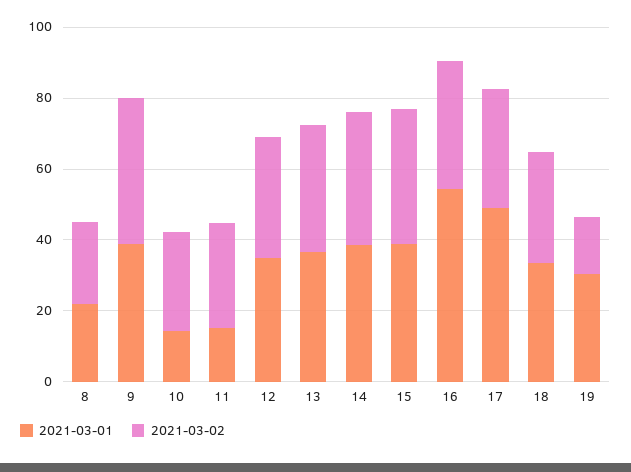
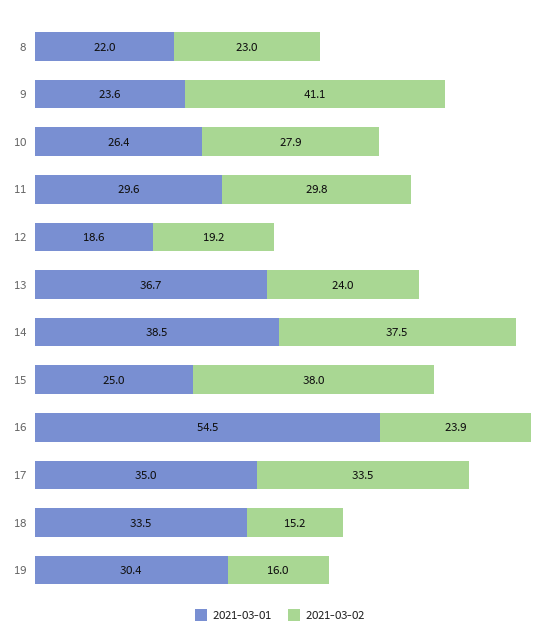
  {
    "2021-03-01": {
      "8": 22,
-     "9": 40,
+     "9": 23.6,
-     "10": 15,
+     "10": 26.4,
-     "11": 15,
+     "11": 29.6,
-     "12": 35,
+     "12": 18.6,
      "13": 36.7,
      "14": 38.5,
-     "15": 40,
+     "15": 25,
      "16": 54.5,
-     "17": 50,
+     "17": 35,
      "18": 33.5,
      "19": 30.4
    },
    "2021-03-02": {
      "8": 23,
      "9": 41.1,
      "10": 27.9,
      "11": 29.8,
-     "12": 35,
+     "12": 19.2,
-     "13": 35,
+     "13": 24,
      "14": 37.5,
      "15": 38,
-     "16": 35,
+     "16": 23.9,
      "17": 33.5,
-     "18": 30,
+     "18": 15.2,
      "19": 16
    }
  }

